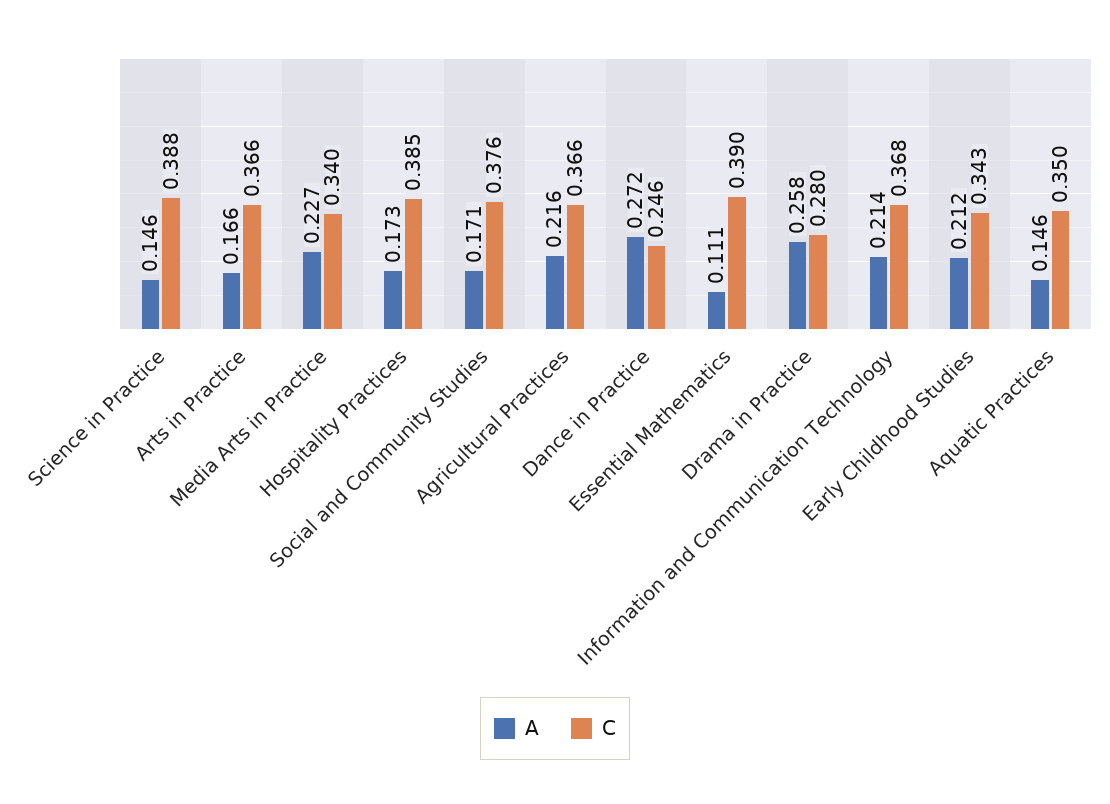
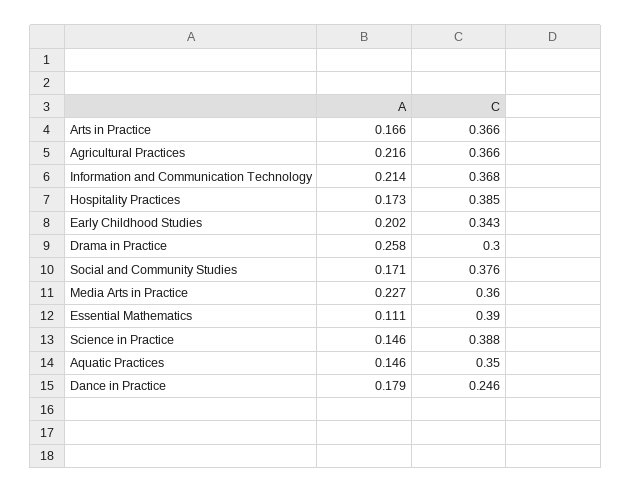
  {
    "A": {
      "Science in Practice": 0.146,
      "Arts in Practice": 0.166,
      "Media Arts in Practice": 0.227,
      "Hospitality Practices": 0.173,
      "Social and Community Studies": 0.171,
      "Agricultural Practices": 0.216,
-     "Dance in Practice": 0.272,
+     "Dance in Practice": 0.179,
      "Essential Mathematics": 0.111,
      "Drama in Practice": 0.258,
      "Information and Communication Technology": 0.214,
-     "Early Childhood Studies": 0.212,
+     "Early Childhood Studies": 0.202,
      "Aquatic Practices": 0.146
    },
    "C": {
      "Science in Practice": 0.388,
      "Arts in Practice": 0.366,
-     "Media Arts in Practice": 0.34,
+     "Media Arts in Practice": 0.36,
      "Hospitality Practices": 0.385,
      "Social and Community Studies": 0.376,
      "Agricultural Practices": 0.366,
      "Dance in Practice": 0.246,
      "Essential Mathematics": 0.39,
-     "Drama in Practice": 0.28,
+     "Drama in Practice": 0.3,
      "Information and Communication Technology": 0.368,
      "Early Childhood Studies": 0.343,
      "Aquatic Practices": 0.35
    }
  }

